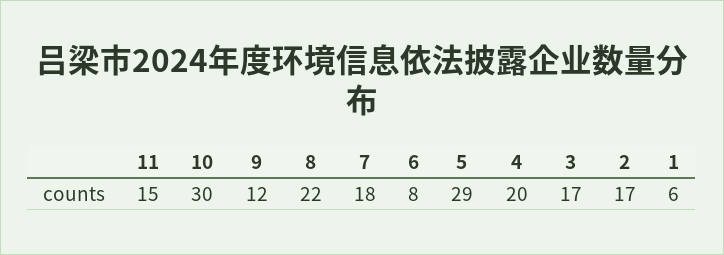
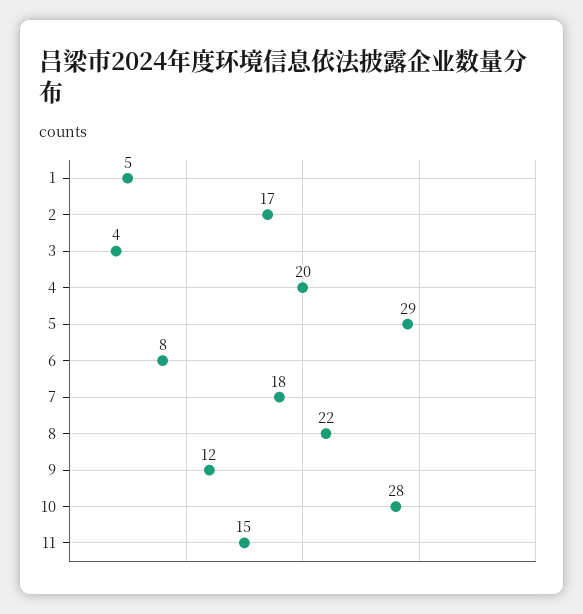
  {
    "11": 15,
-   "10": 30,
+   "10": 28,
    "9": 12,
    "8": 22,
    "7": 18,
    "6": 8,
    "5": 29,
    "4": 20,
-   "3": 17,
+   "3": 4,
    "2": 17,
-   "1": 6
+   "1": 5
  }

